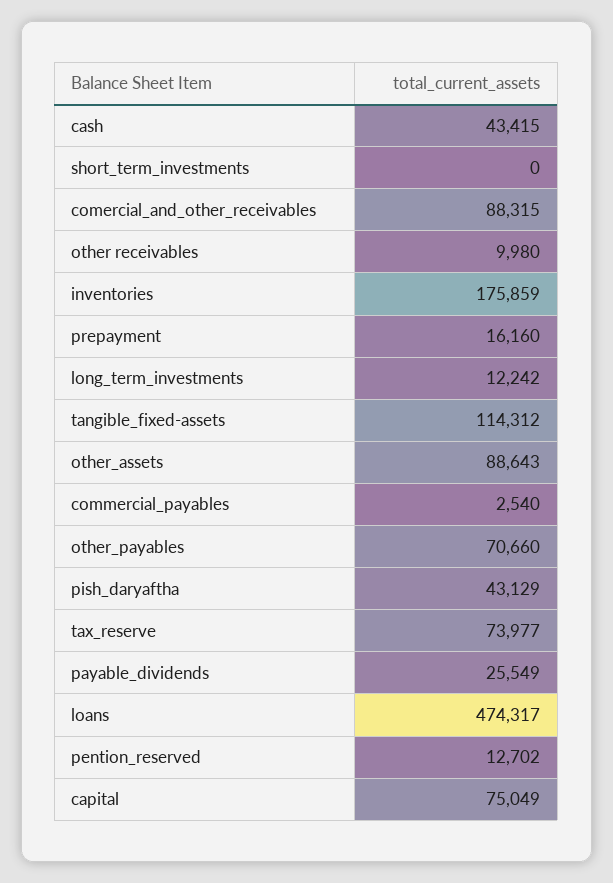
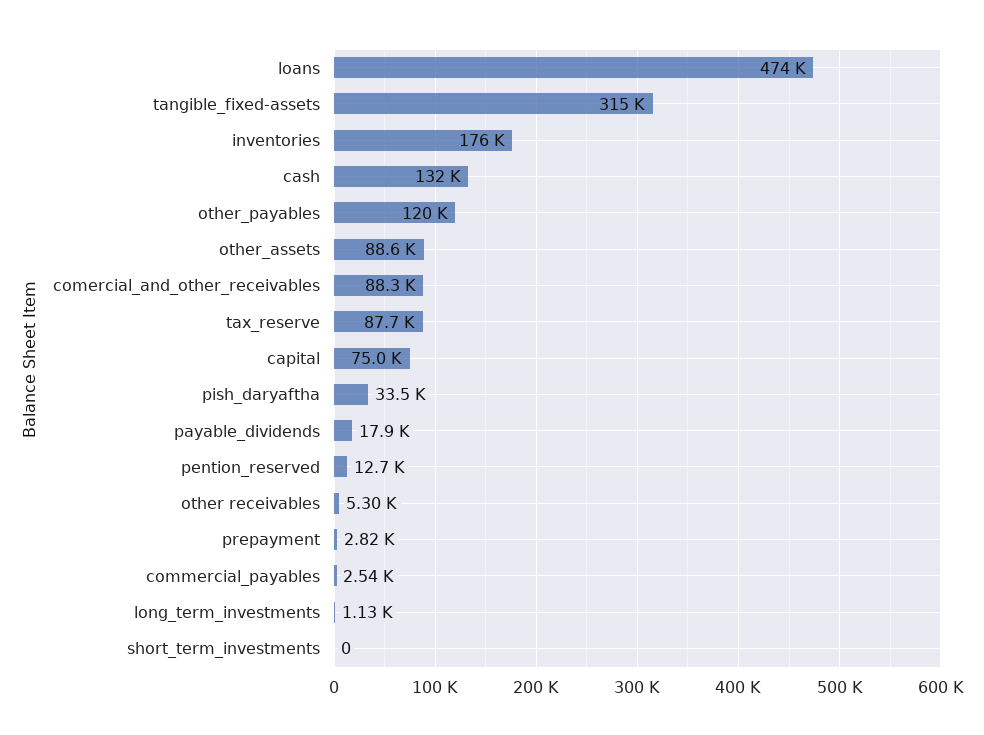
  {
-   "cash": 43415,
+   "cash": 132000,
    "short_term_investments": 0,
    "comercial_and_other_receivables": 88315,
-   "other receivables": 9980,
+   "other receivables": 5300,
    "inventories": 175859,
-   "prepayment": 16160,
+   "prepayment": 2820,
-   "long_term_investments": 12242,
+   "long_term_investments": 1130,
-   "tangible_fixed-assets": 114312,
+   "tangible_fixed-assets": 315000,
    "other_assets": 88643,
    "commercial_payables": 2540,
-   "other_payables": 70660,
+   "other_payables": 120000,
-   "pish_daryaftha": 43129,
+   "pish_daryaftha": 33500,
-   "tax_reserve": 73977,
+   "tax_reserve": 87700,
-   "payable_dividends": 25549,
+   "payable_dividends": 17900,
    "loans": 474317,
    "pention_reserved": 12702,
    "capital": 75049
  }

